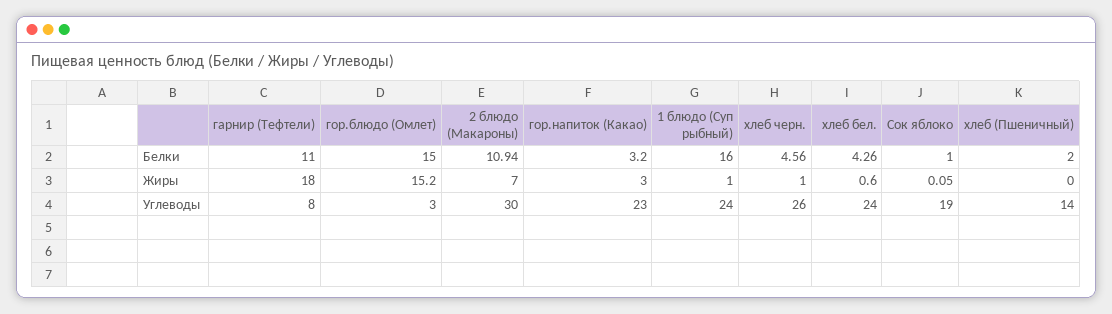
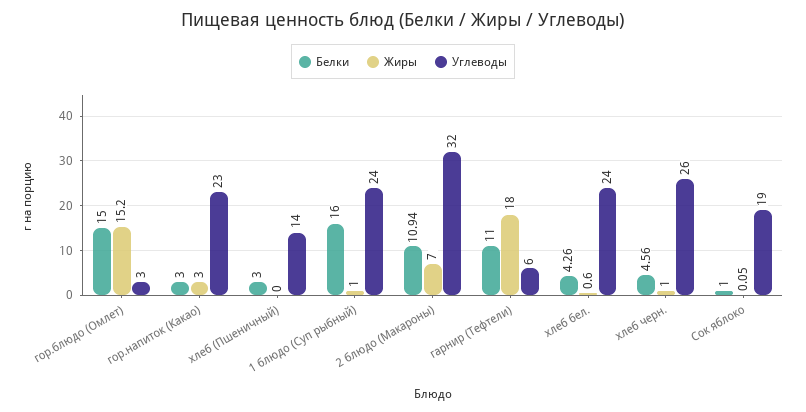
  {
    "Белки": {
      "гарнир (Тефтели)": 11,
      "гор.блюдо (Омлет)": 15,
      "2 блюдо (Макароны)": 10.94,
-     "гор.напиток (Какао)": 3.2,
+     "гор.напиток (Какао)": 3,
      "1 блюдо (Суп рыбный)": 16,
      "хлеб черн.": 4.56,
      "хлеб бел.": 4.26,
      "Сок яблоко": 1,
-     "хлеб (Пшеничный)": 2
+     "хлеб (Пшеничный)": 3
    },
    "Жиры": {
      "гарнир (Тефтели)": 18,
      "гор.блюдо (Омлет)": 15.2,
      "2 блюдо (Макароны)": 7,
      "гор.напиток (Какао)": 3,
      "1 блюдо (Суп рыбный)": 1,
      "хлеб черн.": 1,
      "хлеб бел.": 0.6,
      "Сок яблоко": 0.05,
      "хлеб (Пшеничный)": 0
    },
    "Углеводы": {
-     "гарнир (Тефтели)": 8,
+     "гарнир (Тефтели)": 6,
      "гор.блюдо (Омлет)": 3,
-     "2 блюдо (Макароны)": 30,
+     "2 блюдо (Макароны)": 32,
      "гор.напиток (Какао)": 23,
      "1 блюдо (Суп рыбный)": 24,
      "хлеб черн.": 26,
      "хлеб бел.": 24,
      "Сок яблоко": 19,
      "хлеб (Пшеничный)": 14
    }
  }

